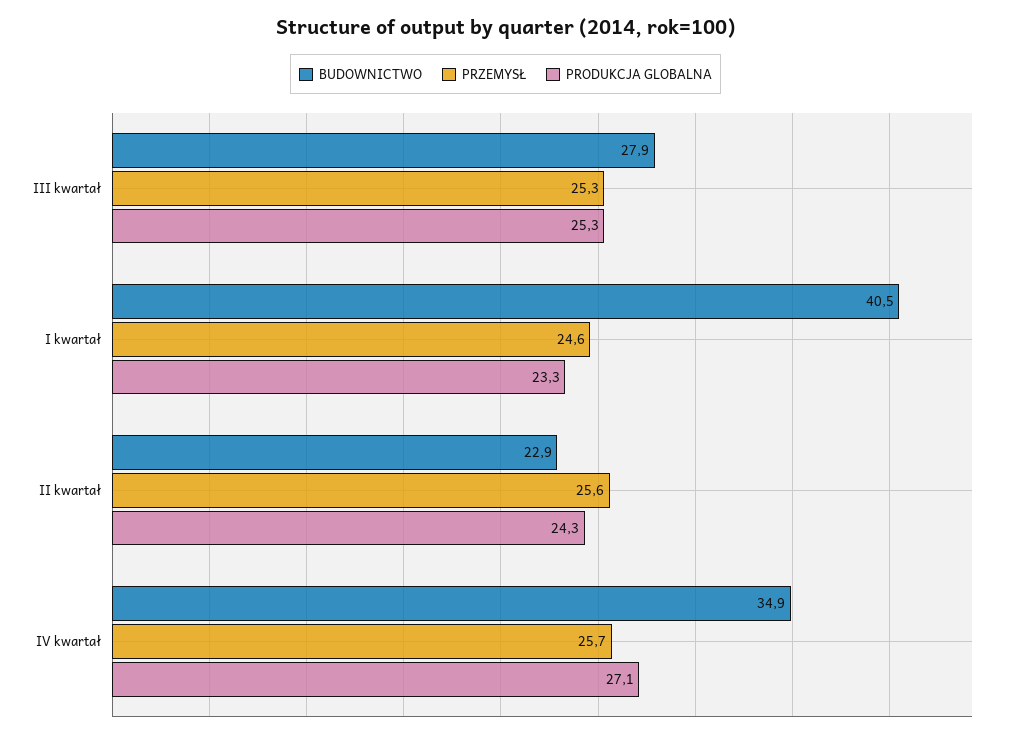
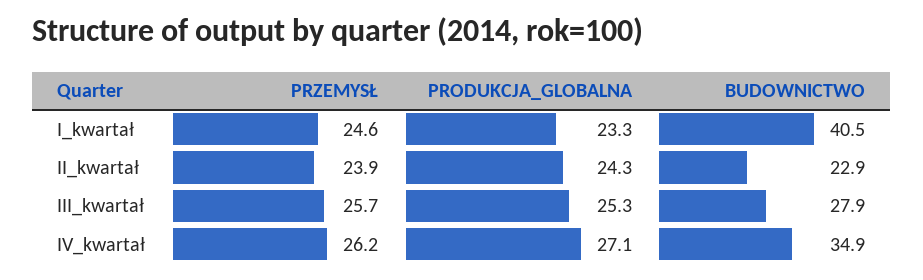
  {
    "BUDOWNICTWO": {
      "III kwartał": 27.9,
      "I kwartał": 40.5,
      "II kwartał": 22.9,
      "IV kwartał": 34.9
    },
    "PRZEMYSŁ": {
-     "III kwartał": 25.3,
+     "III kwartał": 25.7,
      "I kwartał": 24.6,
-     "II kwartał": 25.6,
+     "II kwartał": 23.9,
-     "IV kwartał": 25.7
+     "IV kwartał": 26.2
    },
    "PRODUKCJA GLOBALNA": {
      "III kwartał": 25.3,
      "I kwartał": 23.3,
      "II kwartał": 24.3,
      "IV kwartał": 27.1
    }
  }

